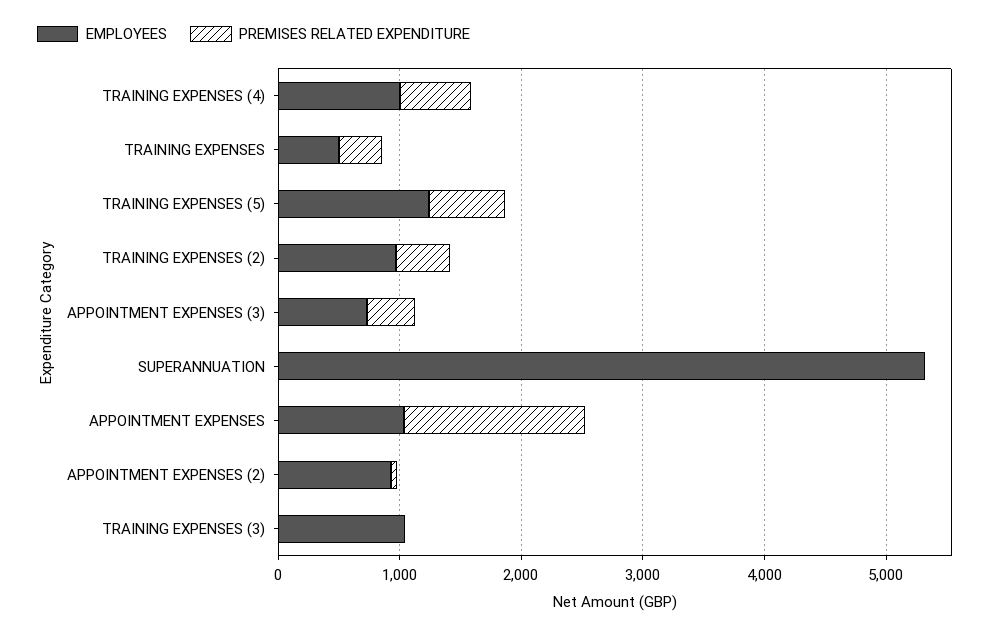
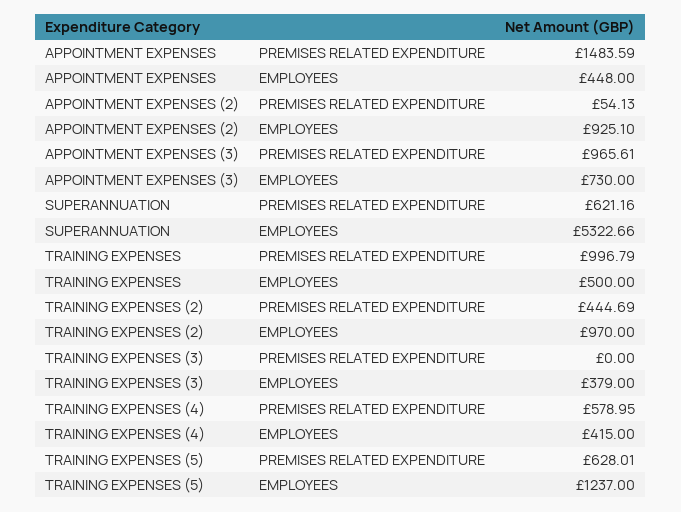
  {
    "EMPLOYEES": {
-     "TRAINING EXPENSES (4)": 1000,
+     "TRAINING EXPENSES (4)": 415,
      "TRAINING EXPENSES": 500,
      "TRAINING EXPENSES (5)": 1237,
      "TRAINING EXPENSES (2)": 970,
      "APPOINTMENT EXPENSES (3)": 730,
      "SUPERANNUATION": 5322.66,
-     "APPOINTMENT EXPENSES": 1000,
+     "APPOINTMENT EXPENSES": 448,
      "APPOINTMENT EXPENSES (2)": 925.1,
-     "TRAINING EXPENSES (3)": 1000
+     "TRAINING EXPENSES (3)": 379
    },
    "PREMISES RELATED EXPENDITURE": {
      "TRAINING EXPENSES (4)": 578.95,
-     "TRAINING EXPENSES": 400,
+     "TRAINING EXPENSES": 996.79,
      "TRAINING EXPENSES (5)": 628.01,
      "TRAINING EXPENSES (2)": 444.69,
-     "APPOINTMENT EXPENSES (3)": 400,
+     "APPOINTMENT EXPENSES (3)": 965.61,
-     "SUPERANNUATION": 0,
+     "SUPERANNUATION": 621.16,
      "APPOINTMENT EXPENSES": 1483.59,
      "APPOINTMENT EXPENSES (2)": 54.13,
      "TRAINING EXPENSES (3)": 0
    }
  }

